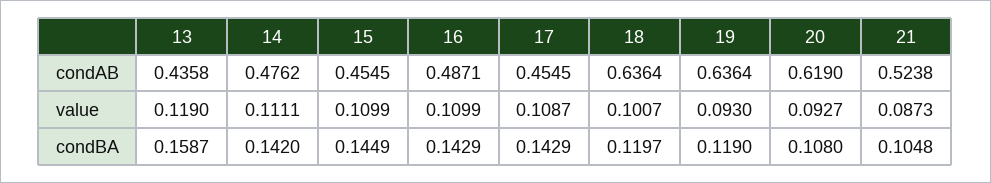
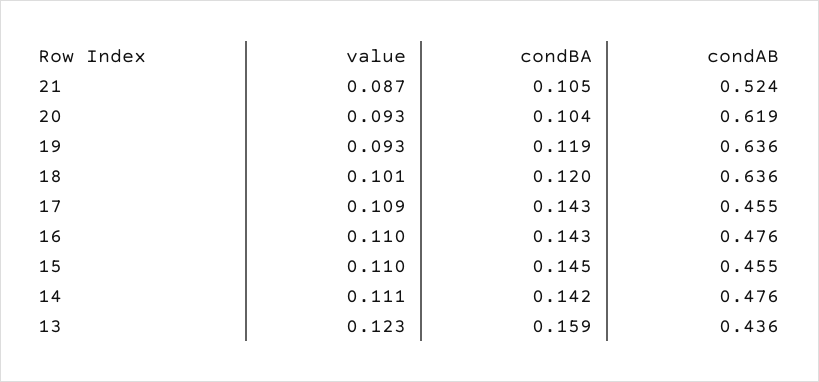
  {
    "13": {
      "condAB": 0.4358,
-     "value": 0.119,
+     "value": 0.123,
      "condBA": 0.1587
    },
    "14": {
      "condAB": 0.4762,
      "value": 0.1111,
      "condBA": 0.142
    },
    "15": {
      "condAB": 0.4545,
      "value": 0.1099,
      "condBA": 0.1449
    },
    "16": {
-     "condAB": 0.4871,
+     "condAB": 0.476,
      "value": 0.1099,
      "condBA": 0.1429
    },
    "17": {
      "condAB": 0.4545,
      "value": 0.1087,
      "condBA": 0.1429
    },
    "18": {
      "condAB": 0.6364,
      "value": 0.1007,
      "condBA": 0.1197
    },
    "19": {
      "condAB": 0.6364,
      "value": 0.093,
      "condBA": 0.119
    },
    "20": {
      "condAB": 0.619,
      "value": 0.0927,
-     "condBA": 0.108
+     "condBA": 0.104
    },
    "21": {
      "condAB": 0.5238,
      "value": 0.0873,
      "condBA": 0.1048
    }
  }

